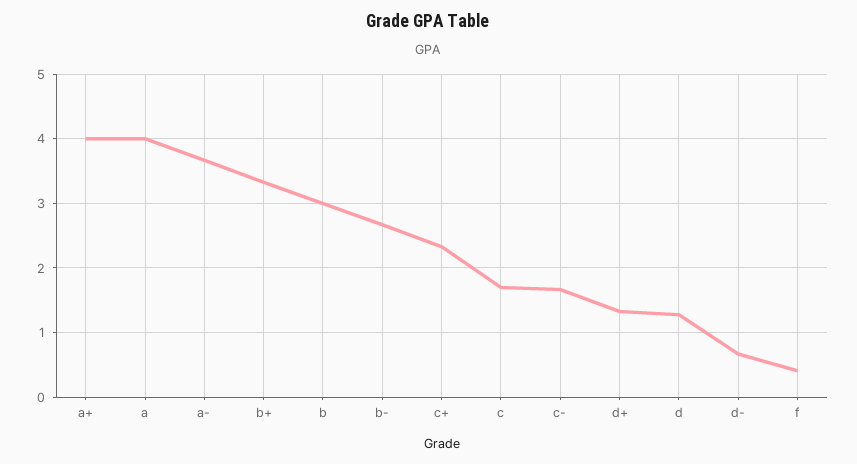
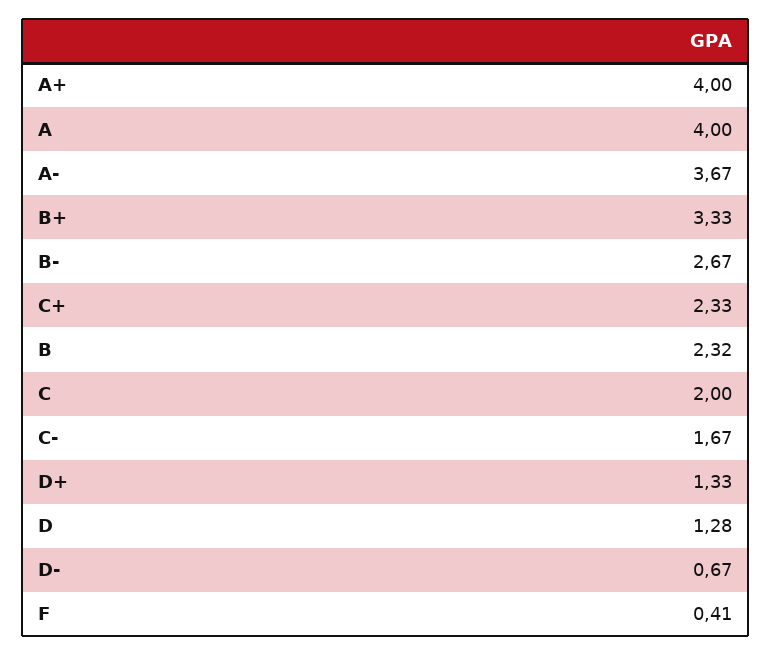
  {
    "a+": 4,
    "a": 4,
    "a-": 3.67,
    "b+": 3.33,
-   "b": 3,
+   "b": 2.32,
    "b-": 2.67,
    "c+": 2.33,
-   "c": 1.7,
+   "c": 2,
    "c-": 1.67,
    "d+": 1.33,
    "d": 1.28,
    "d-": 0.67,
    "f": 0.41
  }

